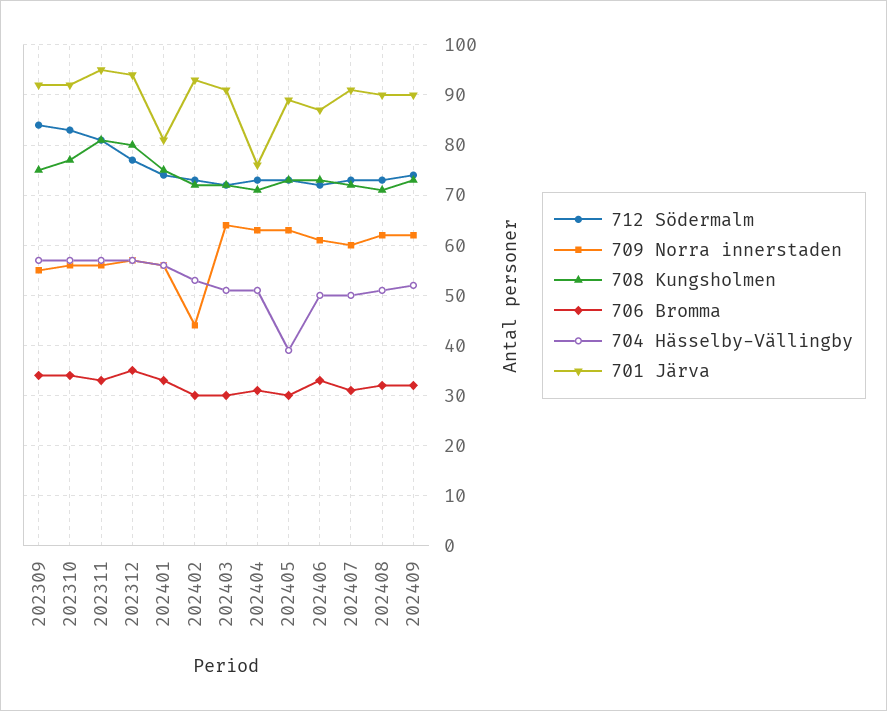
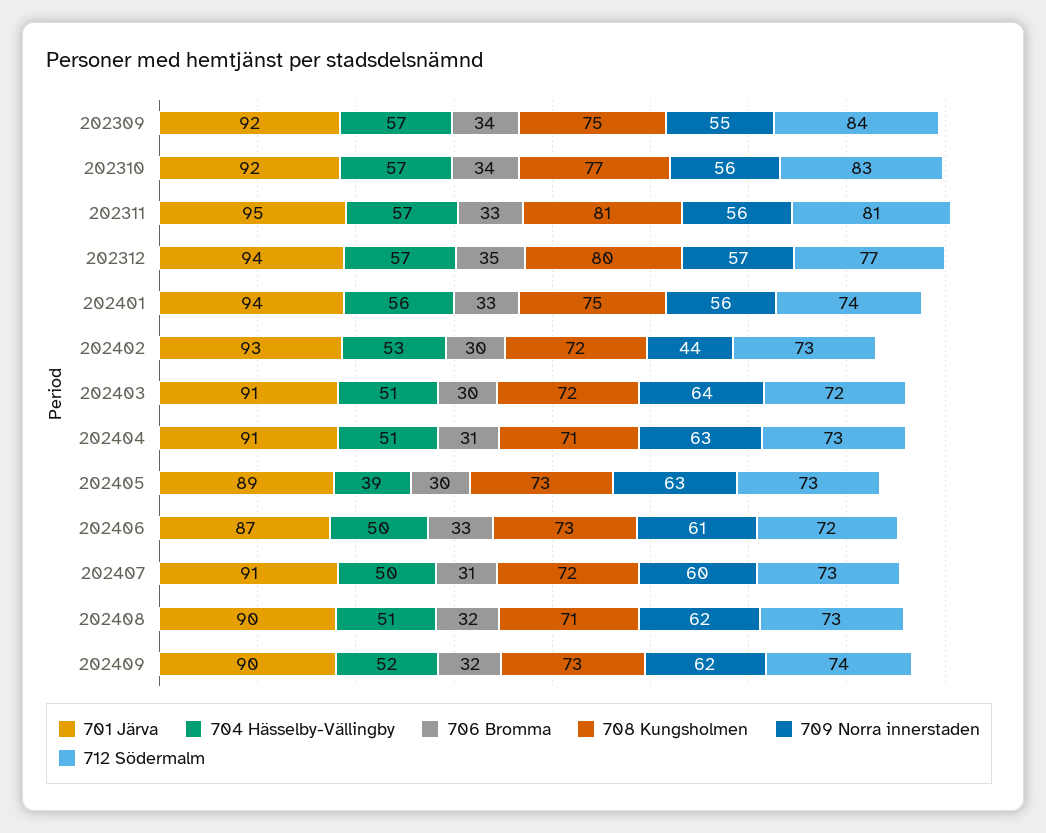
  {
    "712 Södermalm": {
      "202309": 84,
      "202310": 83,
      "202311": 81,
      "202312": 77,
      "202401": 74,
      "202402": 73,
      "202403": 72,
      "202404": 73,
      "202405": 73,
      "202406": 72,
      "202407": 73,
      "202408": 73,
      "202409": 74
    },
    "709 Norra innerstaden": {
      "202309": 55,
      "202310": 56,
      "202311": 56,
      "202312": 57,
      "202401": 56,
      "202402": 44,
      "202403": 64,
      "202404": 63,
      "202405": 63,
      "202406": 61,
      "202407": 60,
      "202408": 62,
      "202409": 62
    },
    "708 Kungsholmen": {
      "202309": 75,
      "202310": 77,
      "202311": 81,
      "202312": 80,
      "202401": 75,
      "202402": 72,
      "202403": 72,
      "202404": 71,
      "202405": 73,
      "202406": 73,
      "202407": 72,
      "202408": 71,
      "202409": 73
    },
    "706 Bromma": {
      "202309": 34,
      "202310": 34,
      "202311": 33,
      "202312": 35,
      "202401": 33,
      "202402": 30,
      "202403": 30,
      "202404": 31,
      "202405": 30,
      "202406": 33,
      "202407": 31,
      "202408": 32,
      "202409": 32
    },
    "704 Hässelby-Vällingby": {
      "202309": 57,
      "202310": 57,
      "202311": 57,
      "202312": 57,
      "202401": 56,
      "202402": 53,
      "202403": 51,
      "202404": 51,
      "202405": 39,
      "202406": 50,
      "202407": 50,
      "202408": 51,
      "202409": 52
    },
    "701 Järva": {
      "202309": 92,
      "202310": 92,
      "202311": 95,
      "202312": 94,
-     "202401": 80,
+     "202401": 94,
      "202402": 93,
      "202403": 91,
-     "202404": 75,
+     "202404": 91,
      "202405": 89,
      "202406": 87,
      "202407": 91,
      "202408": 90,
      "202409": 90
    }
  }

